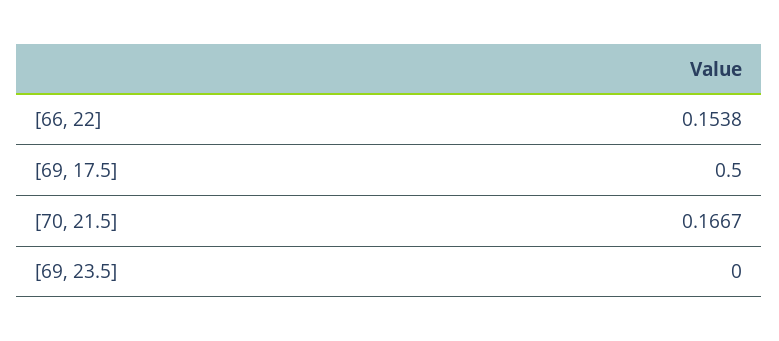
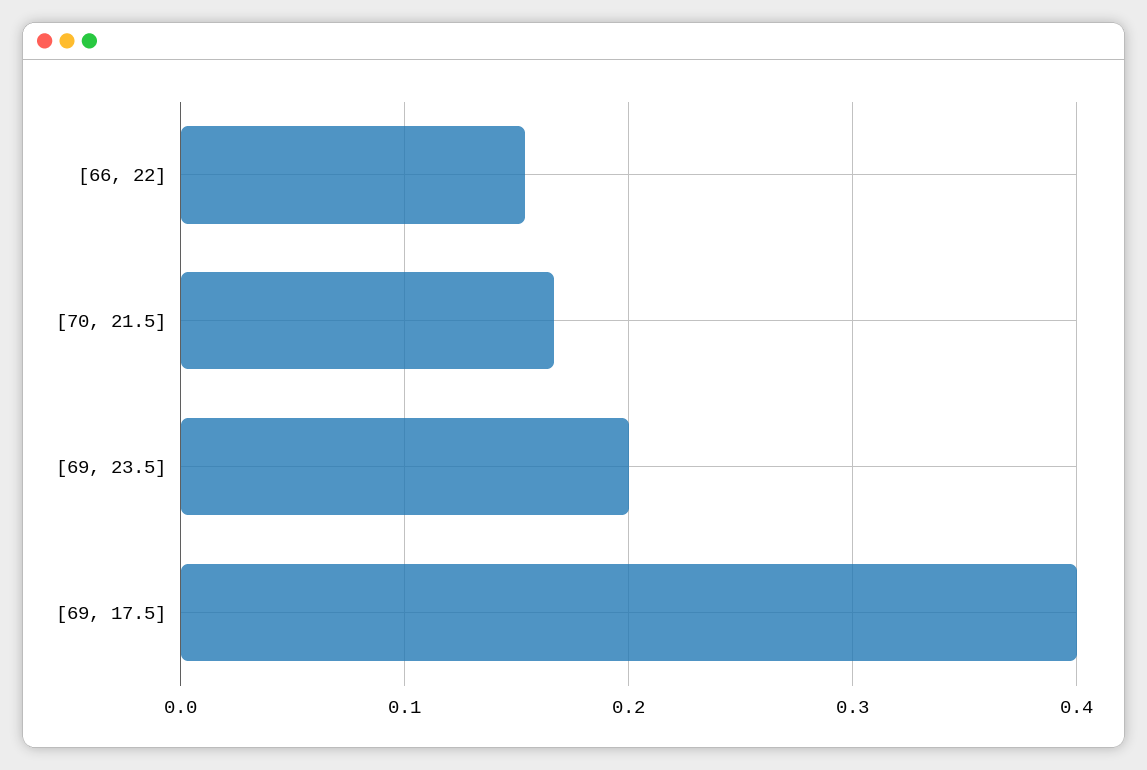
  {
    "[66, 22]": 0.1538,
-   "[69, 17.5]": 0.5,
+   "[69, 17.5]": 0.4,
    "[70, 21.5]": 0.1667,
-   "[69, 23.5]": 0
+   "[69, 23.5]": 0.2
  }

